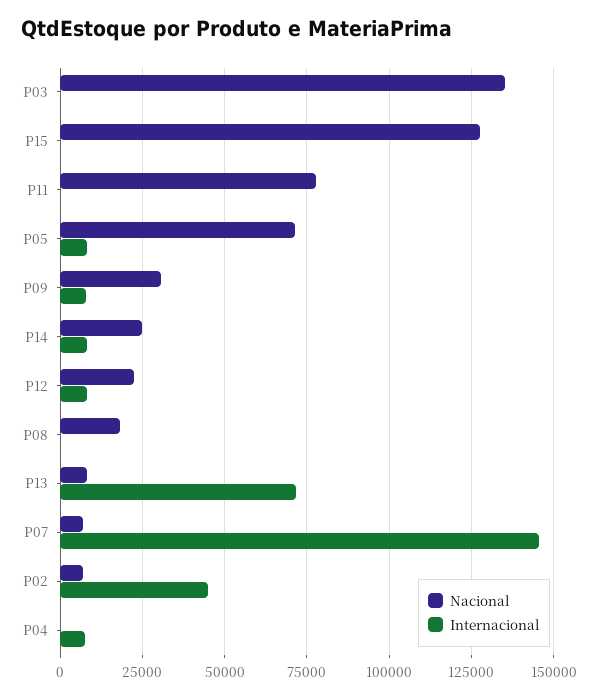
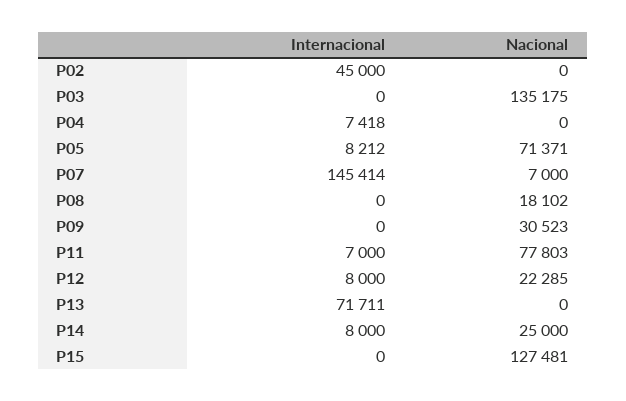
  {
    "Nacional": {
      "P03": 135175,
      "P15": 127481,
      "P11": 77803,
      "P05": 71371,
      "P09": 30523,
      "P14": 25000,
      "P12": 22285,
      "P08": 18102,
-     "P13": 7500,
+     "P13": 0,
      "P07": 7000,
-     "P02": 7500,
+     "P02": 0,
      "P04": 0
    },
    "Internacional": {
      "P03": 0,
      "P15": 0,
-     "P11": 0,
+     "P11": 7000,
      "P05": 8212,
-     "P09": 7500,
+     "P09": 0,
      "P14": 8000,
      "P12": 8000,
      "P08": 0,
      "P13": 71711,
      "P07": 145414,
      "P02": 45000,
      "P04": 7418
    }
  }

